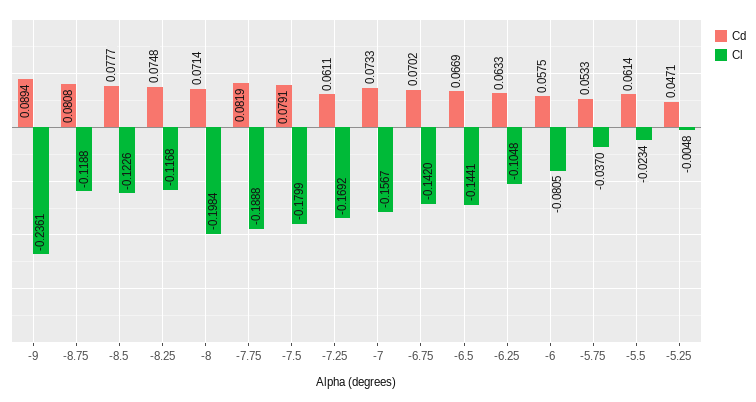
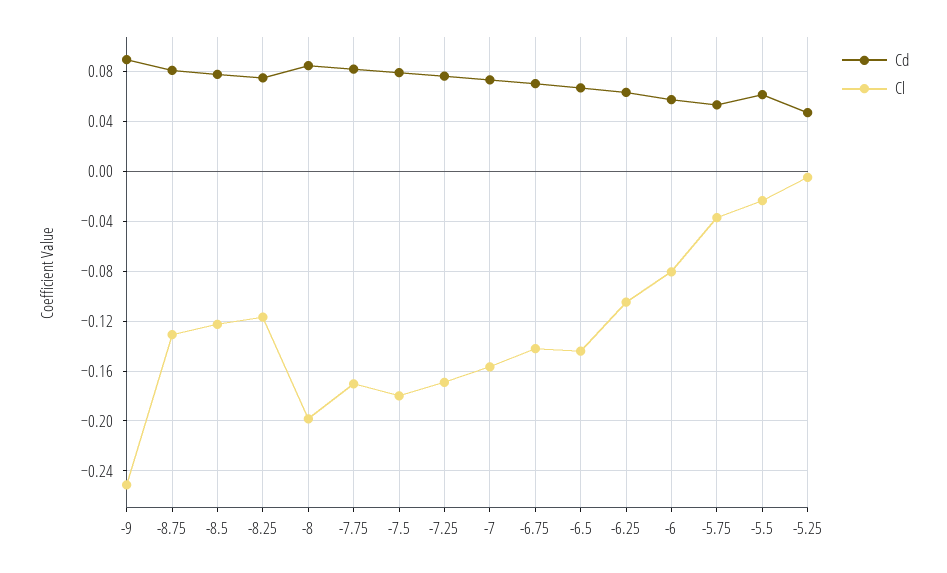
  {
    "Cd": {
      "-9": 0.0894,
      "-8.75": 0.0808,
      "-8.5": 0.0777,
      "-8.25": 0.0748,
-     "-8": 0.0714,
+     "-8": 0.085,
      "-7.75": 0.0819,
      "-7.5": 0.0791,
-     "-7.25": 0.0611,
+     "-7.25": 0.075,
      "-7": 0.0733,
      "-6.75": 0.0702,
      "-6.5": 0.0669,
      "-6.25": 0.0633,
      "-6": 0.0575,
      "-5.75": 0.0533,
      "-5.5": 0.0614,
      "-5.25": 0.0471
    },
    "Cl": {
-     "-9": -0.2361,
+     "-9": -0.25,
-     "-8.75": -0.1188,
+     "-8.75": -0.13,
      "-8.5": -0.1226,
      "-8.25": -0.1168,
      "-8": -0.1984,
-     "-7.75": -0.1888,
+     "-7.75": -0.17,
      "-7.5": -0.1799,
      "-7.25": -0.1692,
      "-7": -0.1567,
      "-6.75": -0.142,
      "-6.5": -0.1441,
      "-6.25": -0.1048,
      "-6": -0.0805,
      "-5.75": -0.037,
      "-5.5": -0.0234,
      "-5.25": -0.0048
    }
  }

